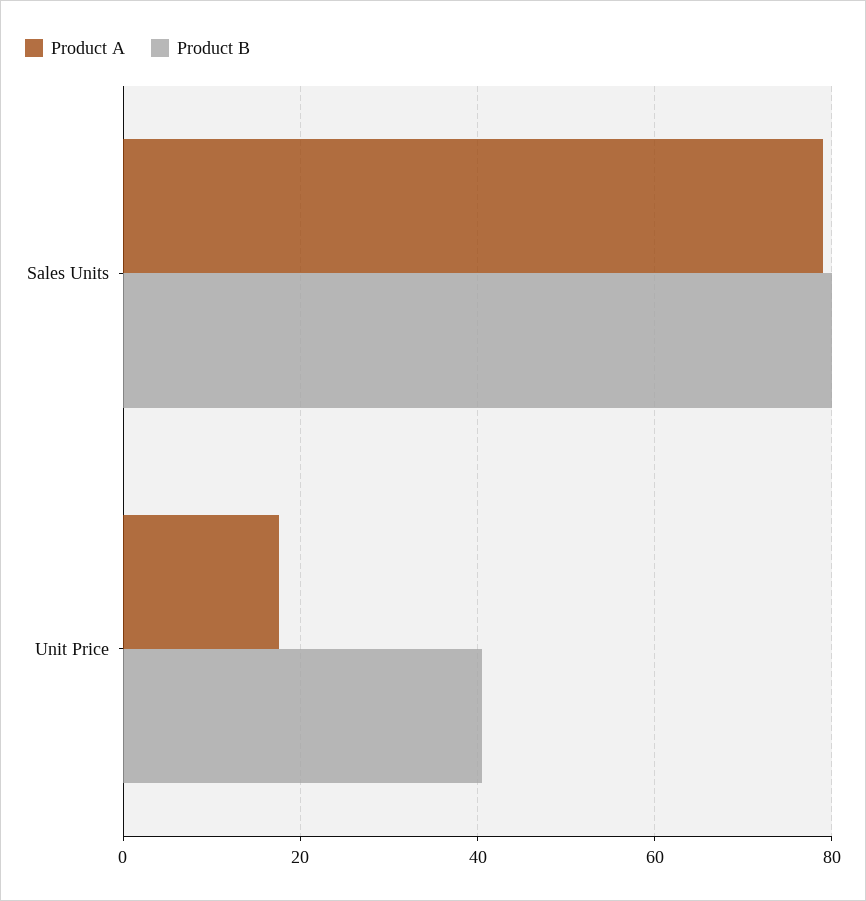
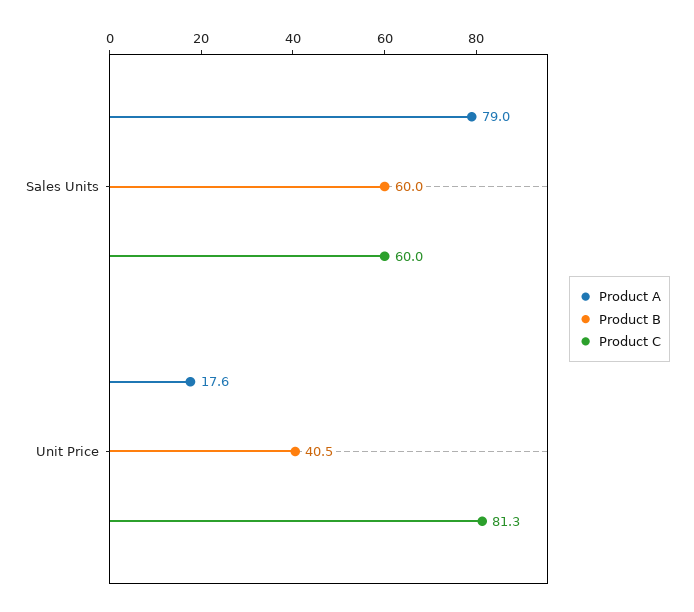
  {
    "Product A": {
      "Sales Units": 79,
      "Unit Price": 17.6
    },
    "Product B": {
-     "Sales Units": 80,
+     "Sales Units": 60,
      "Unit Price": 40.5
-   }
+   },
+   "Product C": {
+     "Sales Units": 60,
+     "Unit Price": 81.3
+   }
  }

